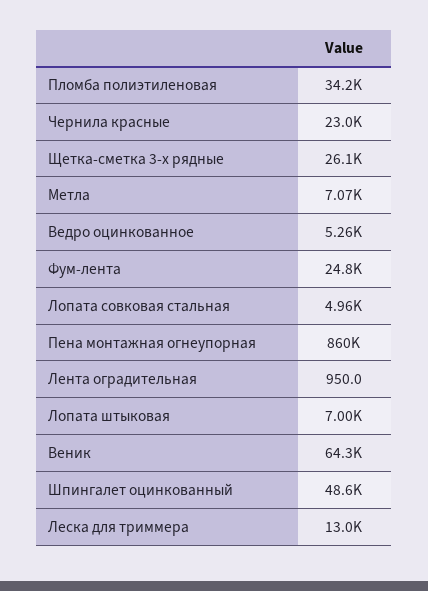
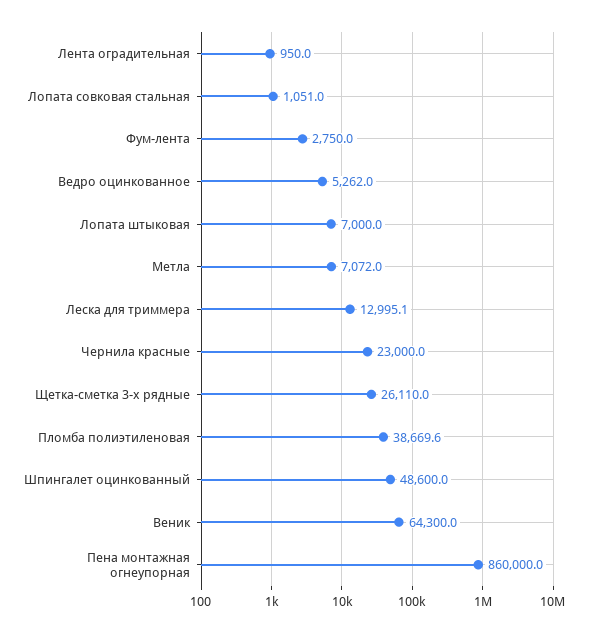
  {
-   "Пломба полиэтиленовая": 34200,
+   "Пломба полиэтиленовая": 38669.6,
    "Чернила красные": 23000,
    "Щетка-сметка 3-х рядные": 26110,
    "Метла": 7072,
    "Ведро оцинкованное": 5262,
-   "Фум-лента": 24800,
+   "Фум-лента": 2750,
-   "Лопата совковая стальная": 4960,
+   "Лопата совковая стальная": 1051,
    "Пена монтажная огнеупорная": 860000,
    "Лента оградительная": 950,
    "Лопата штыковая": 7000,
    "Веник": 64300,
    "Шпингалет оцинкованный": 48600,
    "Леска для триммера": 12995.1
  }

